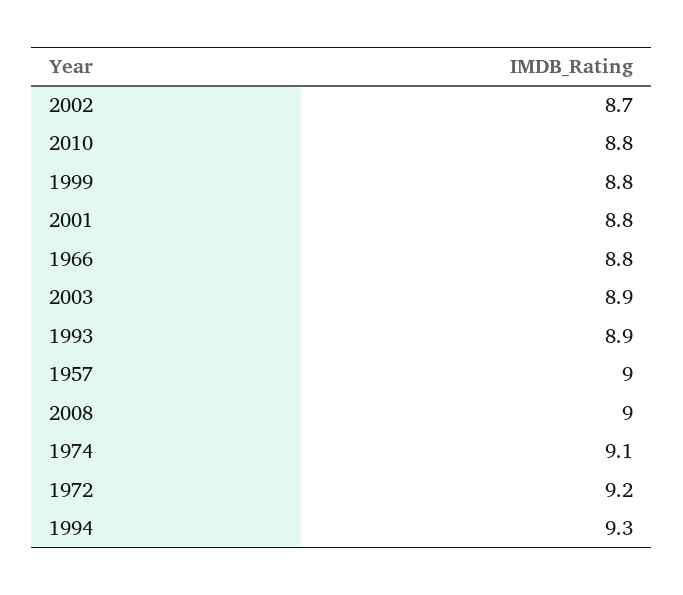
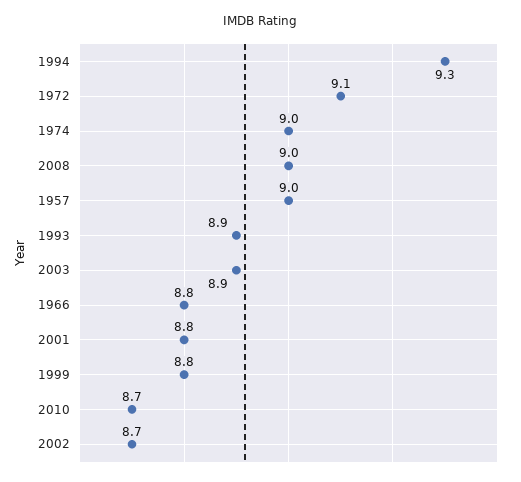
  {
    "2002": 8.7,
-   "2010": 8.8,
+   "2010": 8.7,
    "1999": 8.8,
    "2001": 8.8,
    "1966": 8.8,
    "2003": 8.9,
    "1993": 8.9,
    "1957": 9,
    "2008": 9,
-   "1974": 9.1,
+   "1974": 9,
-   "1972": 9.2,
+   "1972": 9.1,
    "1994": 9.3
  }

